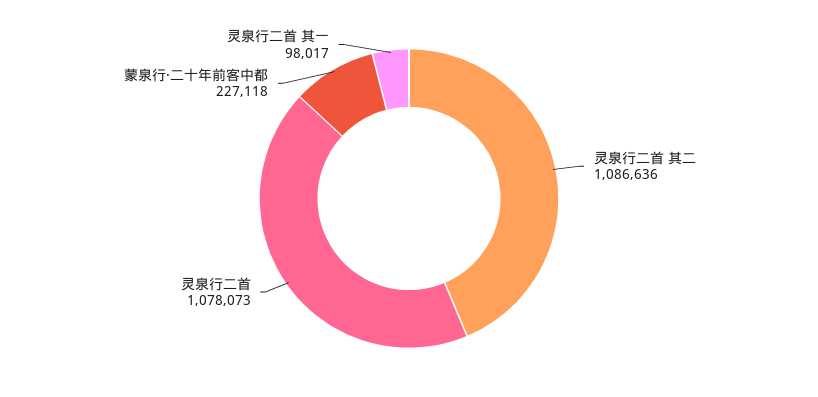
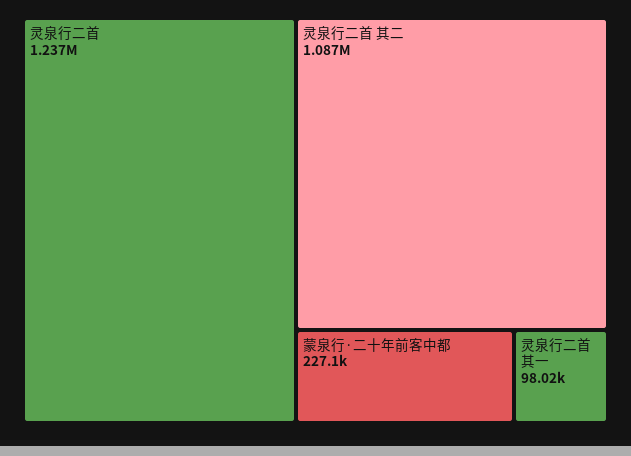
  {
    "灵泉行二首 其二": 1086636,
-   "灵泉行二首": 1078073,
+   "灵泉行二首": 1237000,
    "蒙泉行·二十年前客中都": 227118,
    "灵泉行二首 其一": 98017
  }

